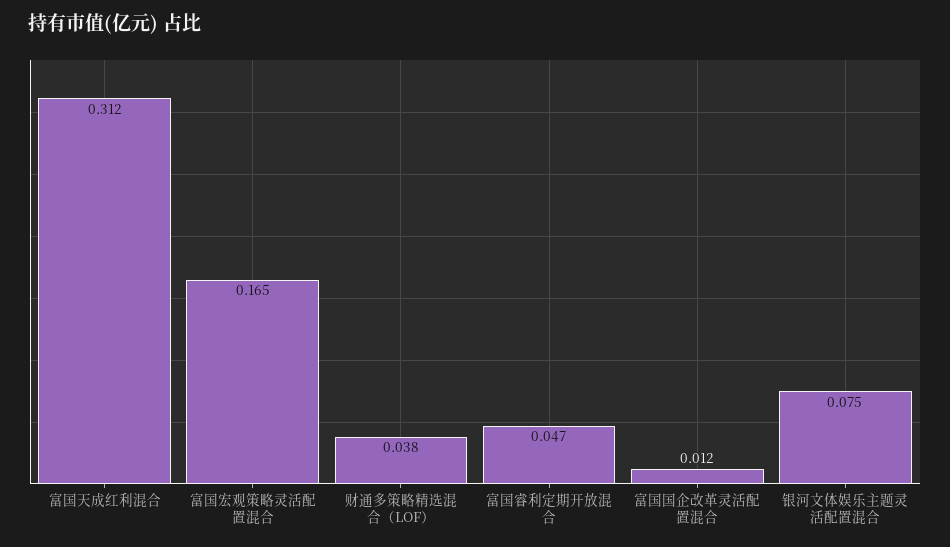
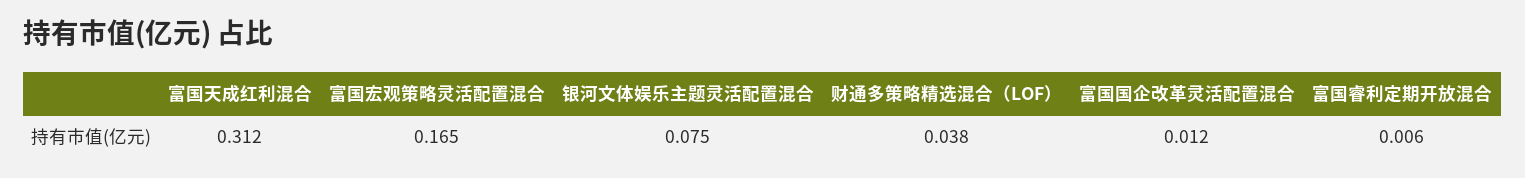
  {
    "富国天成红利混合": 0.312,
    "富国宏观策略灵活配置混合": 0.165,
    "财通多策略精选混合（LOF）": 0.038,
-   "富国睿利定期开放混合": 0.047,
+   "富国睿利定期开放混合": 0.006,
    "富国国企改革灵活配置混合": 0.012,
    "银河文体娱乐主题灵活配置混合": 0.075
  }

